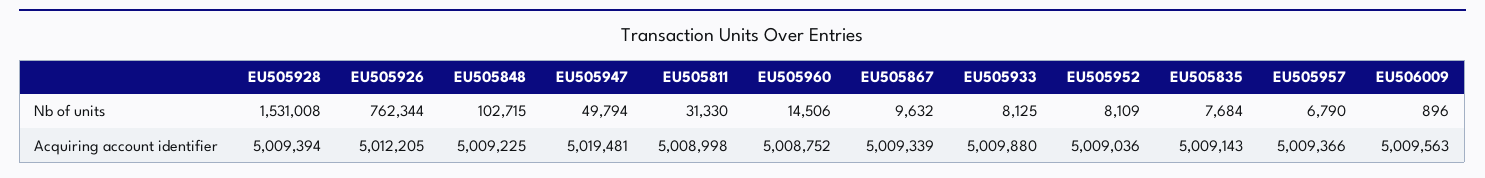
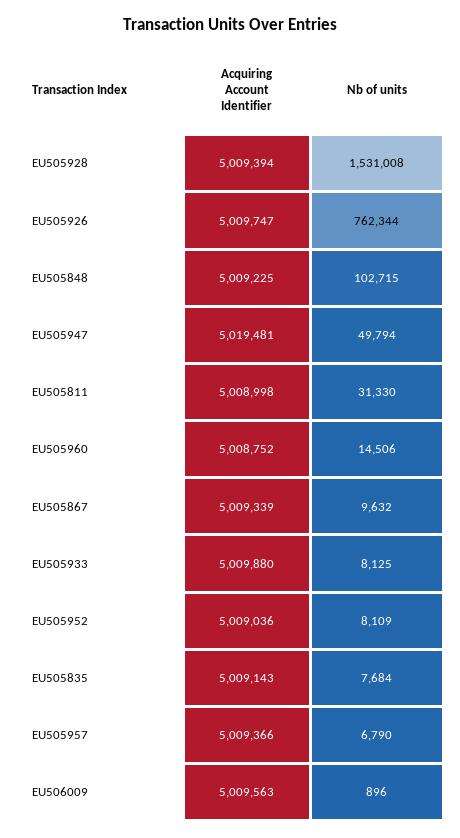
  {
    "EU505928": {
      "Nb of units": 1531008,
      "Acquiring account identifier": 5009394
    },
    "EU505926": {
      "Nb of units": 762344,
-     "Acquiring account identifier": 5012205
+     "Acquiring account identifier": 5009747
    },
    "EU505848": {
      "Nb of units": 102715,
      "Acquiring account identifier": 5009225
    },
    "EU505947": {
      "Nb of units": 49794,
      "Acquiring account identifier": 5019481
    },
    "EU505811": {
      "Nb of units": 31330,
      "Acquiring account identifier": 5008998
    },
    "EU505960": {
      "Nb of units": 14506,
      "Acquiring account identifier": 5008752
    },
    "EU505867": {
      "Nb of units": 9632,
      "Acquiring account identifier": 5009339
    },
    "EU505933": {
      "Nb of units": 8125,
      "Acquiring account identifier": 5009880
    },
    "EU505952": {
      "Nb of units": 8109,
      "Acquiring account identifier": 5009036
    },
    "EU505835": {
      "Nb of units": 7684,
      "Acquiring account identifier": 5009143
    },
    "EU505957": {
      "Nb of units": 6790,
      "Acquiring account identifier": 5009366
    },
    "EU506009": {
      "Nb of units": 896,
      "Acquiring account identifier": 5009563
    }
  }

